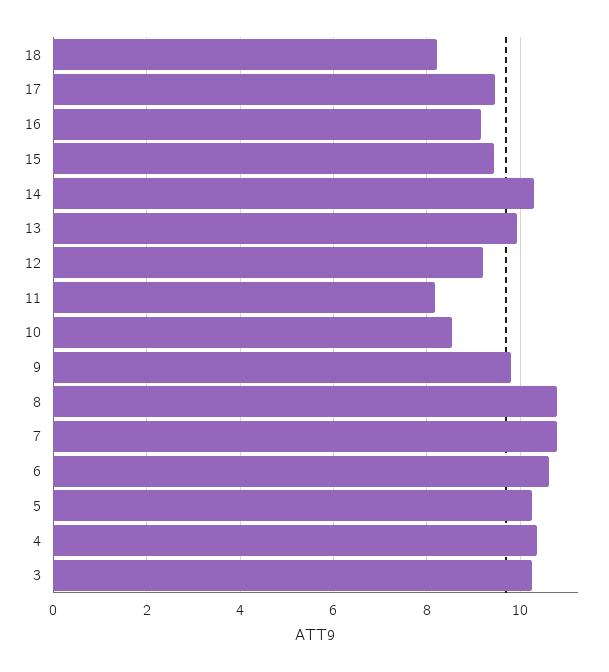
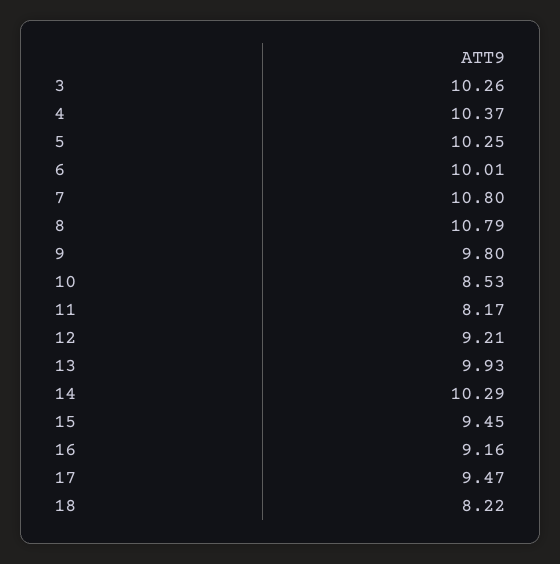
  {
    "18": 8.22,
    "17": 9.47,
    "16": 9.16,
    "15": 9.45,
    "14": 10.29,
    "13": 9.93,
    "12": 9.21,
    "11": 8.17,
    "10": 8.53,
    "9": 9.8,
    "8": 10.79,
    "7": 10.8,
-   "6": 10.6,
+   "6": 10.01,
    "5": 10.25,
    "4": 10.37,
    "3": 10.26
  }

